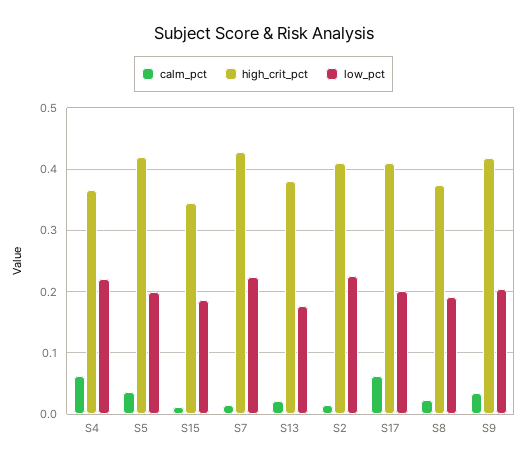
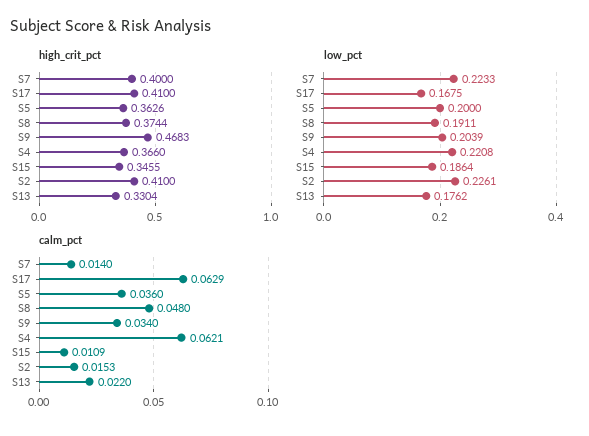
  {
    "calm_pct": {
      "S4": 0.0621,
      "S5": 0.036,
      "S15": 0.0109,
      "S7": 0.014,
      "S13": 0.022,
      "S2": 0.0153,
      "S17": 0.0629,
-     "S8": 0.02,
+     "S8": 0.048,
      "S9": 0.034
    },
    "high_crit_pct": {
      "S4": 0.366,
-     "S5": 0.42,
+     "S5": 0.3626,
      "S15": 0.3455,
-     "S7": 0.43,
+     "S7": 0.4,
-     "S13": 0.38,
+     "S13": 0.3304,
      "S2": 0.41,
      "S17": 0.41,
      "S8": 0.3744,
-     "S9": 0.42
+     "S9": 0.4683
    },
    "low_pct": {
      "S4": 0.2208,
      "S5": 0.2,
      "S15": 0.1864,
      "S7": 0.2233,
      "S13": 0.1762,
      "S2": 0.2261,
-     "S17": 0.2,
+     "S17": 0.1675,
      "S8": 0.1911,
      "S9": 0.2039
    }
  }

